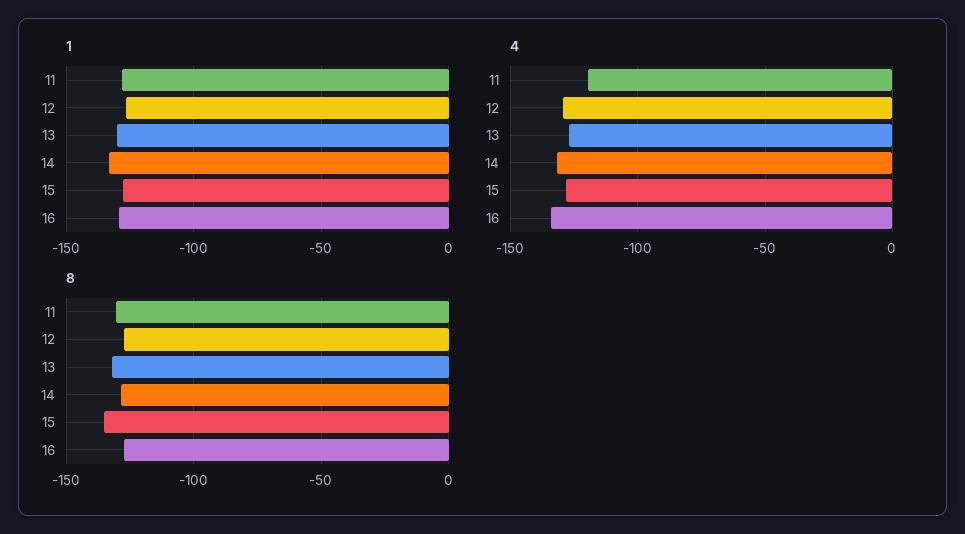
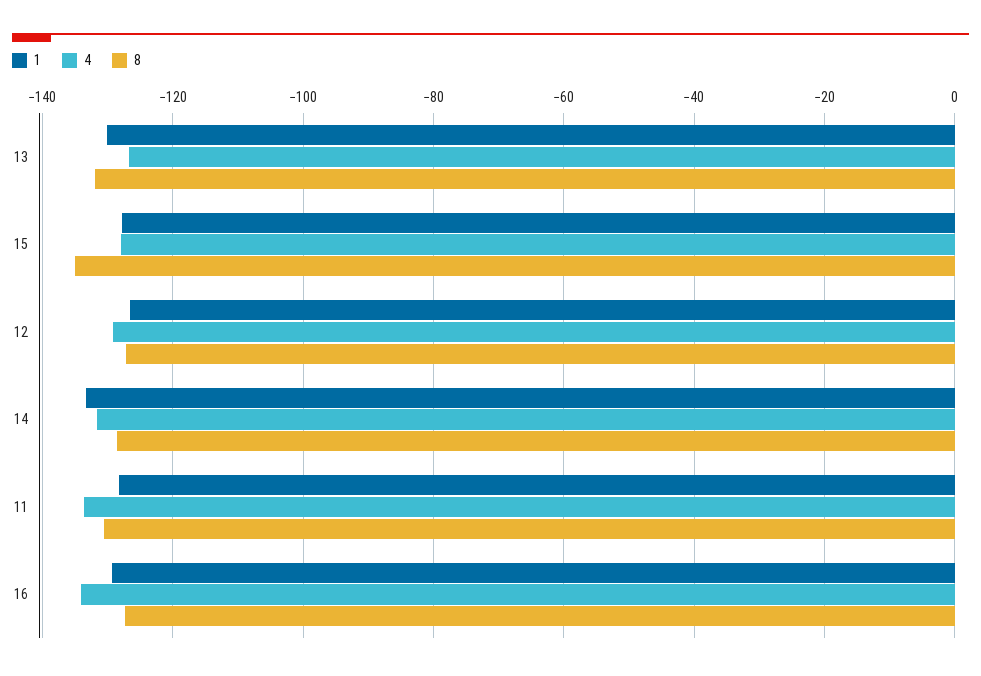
  {
    "1": {
      "11": -128,
      "12": -126,
      "13": -130,
      "14": -134,
      "15": -128,
      "16": -130
    },
    "4": {
-     "11": -120,
+     "11": -134,
      "12": -130,
      "13": -126,
      "14": -132,
      "15": -128,
      "16": -134
    },
    "8": {
      "11": -130,
      "12": -128,
      "13": -132,
      "14": -128,
      "15": -136,
      "16": -128
    }
  }

